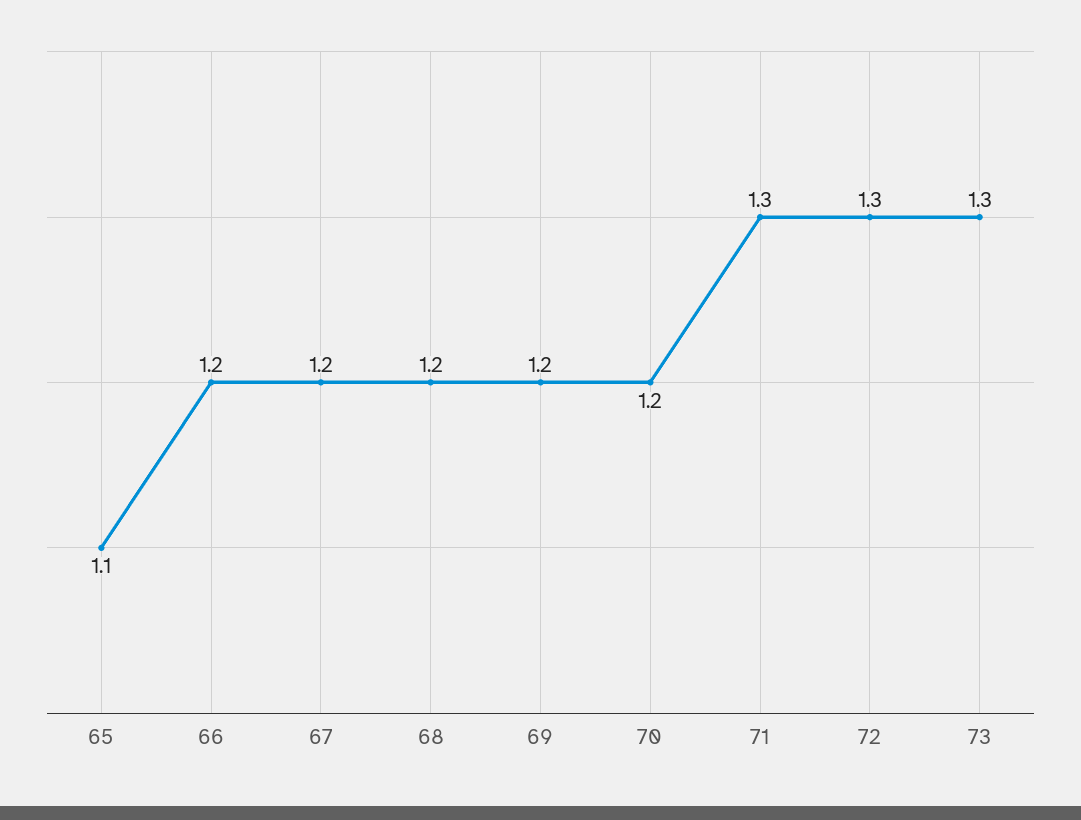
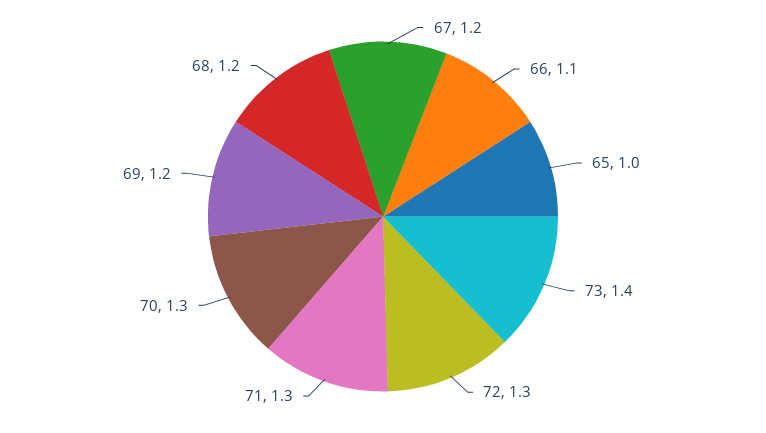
  {
-   "65": 1.1,
+   "65": 1,
-   "66": 1.2,
+   "66": 1.1,
    "67": 1.2,
    "68": 1.2,
    "69": 1.2,
-   "70": 1.2,
+   "70": 1.3,
    "71": 1.3,
    "72": 1.3,
-   "73": 1.3
+   "73": 1.4
  }

